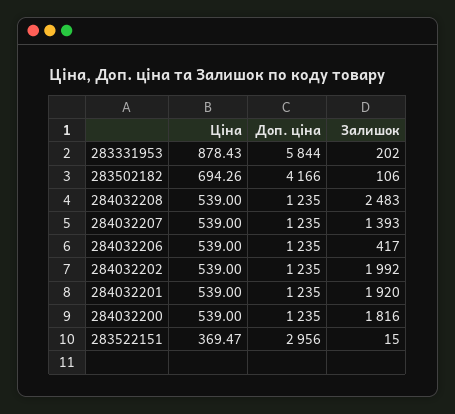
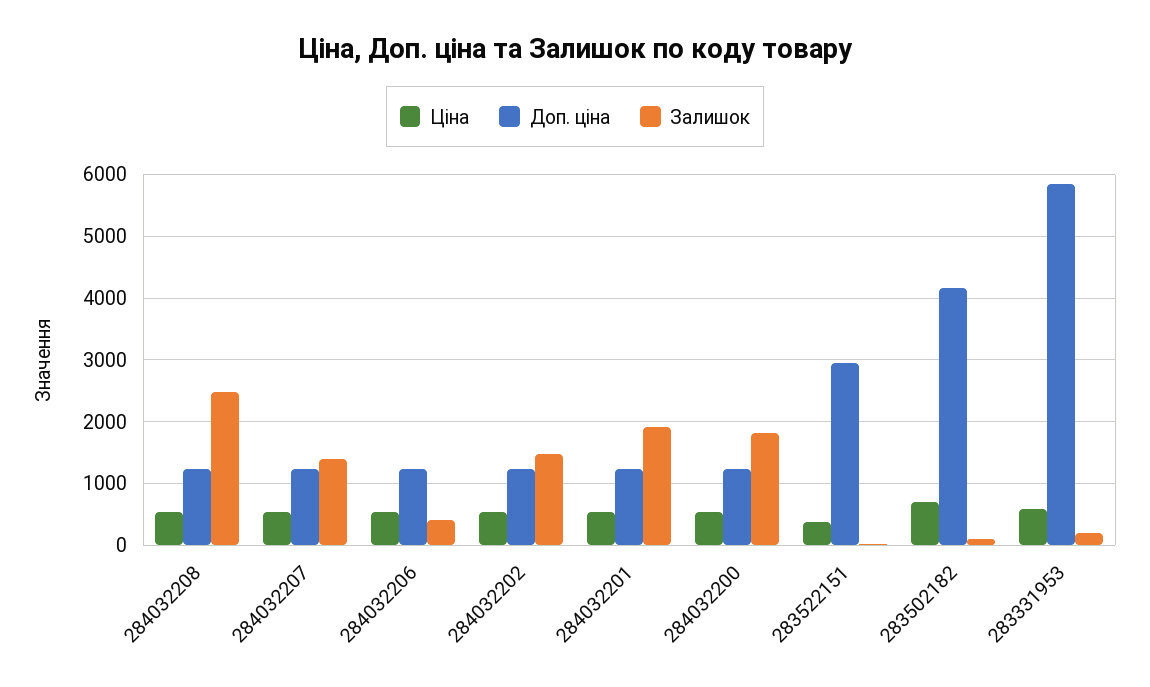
  {
    "Ціна": {
-     "283331953": 878.43,
+     "283331953": 600,
      "283502182": 694.26,
      "284032208": 539,
      "284032207": 539,
      "284032206": 539,
      "284032202": 539,
      "284032201": 539,
      "284032200": 539,
      "283522151": 369.47
    },
    "Доп. ціна": {
      "283331953": 5844,
      "283502182": 4166,
      "284032208": 1235,
      "284032207": 1235,
      "284032206": 1235,
      "284032202": 1235,
      "284032201": 1235,
      "284032200": 1235,
      "283522151": 2956
    },
    "Залишок": {
      "283331953": 202,
      "283502182": 106,
      "284032208": 2483,
      "284032207": 1393,
      "284032206": 417,
-     "284032202": 1992,
+     "284032202": 1500,
      "284032201": 1920,
      "284032200": 1816,
      "283522151": 15
    }
  }

